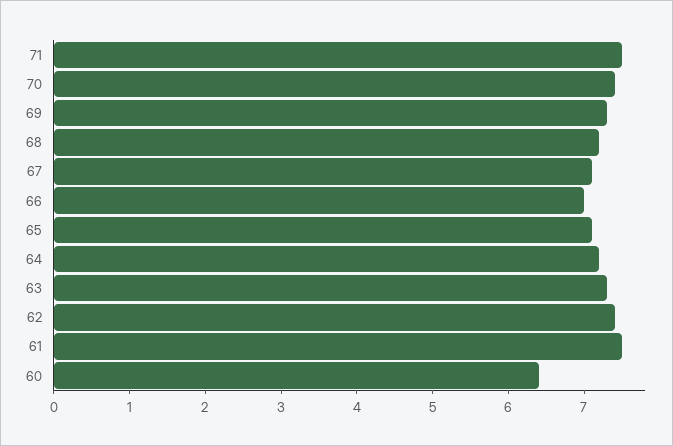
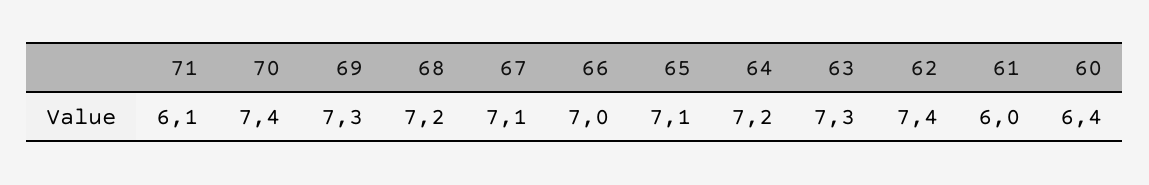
  {
-   "71": 7.5,
+   "71": 6.1,
    "70": 7.4,
    "69": 7.3,
    "68": 7.2,
    "67": 7.1,
    "66": 7,
    "65": 7.1,
    "64": 7.2,
    "63": 7.3,
    "62": 7.4,
-   "61": 7.5,
+   "61": 6,
    "60": 6.4
  }

